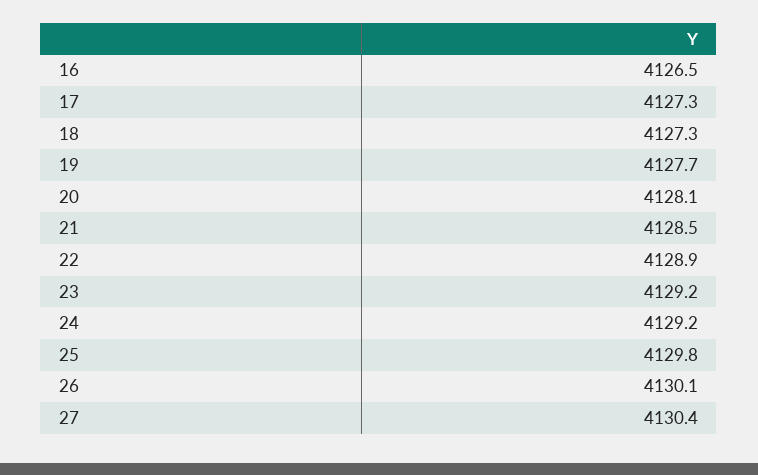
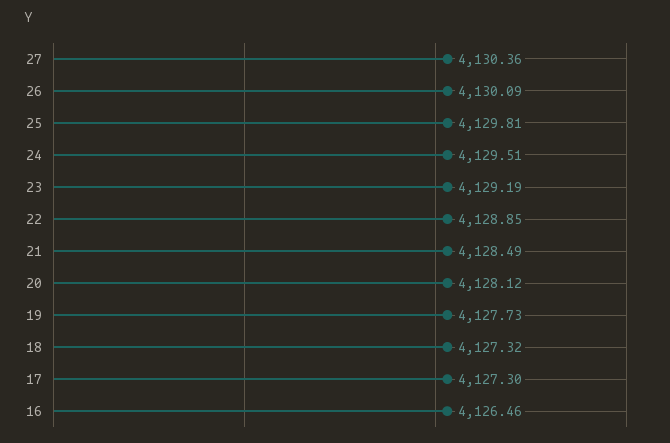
  {
    "16": 4126.46,
    "17": 4127.3,
    "18": 4127.32,
    "19": 4127.73,
    "20": 4128.12,
    "21": 4128.49,
    "22": 4128.85,
    "23": 4129.19,
-   "24": 4129.2,
+   "24": 4129.51,
    "25": 4129.81,
    "26": 4130.09,
    "27": 4130.36
  }

